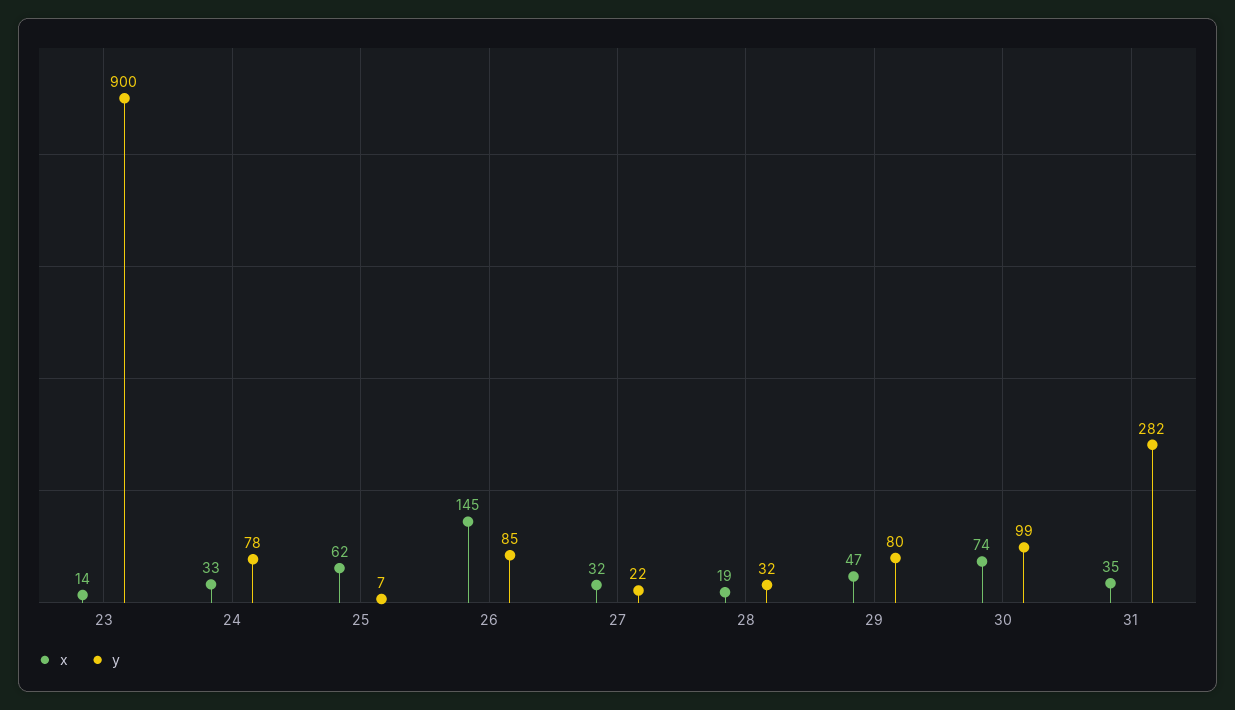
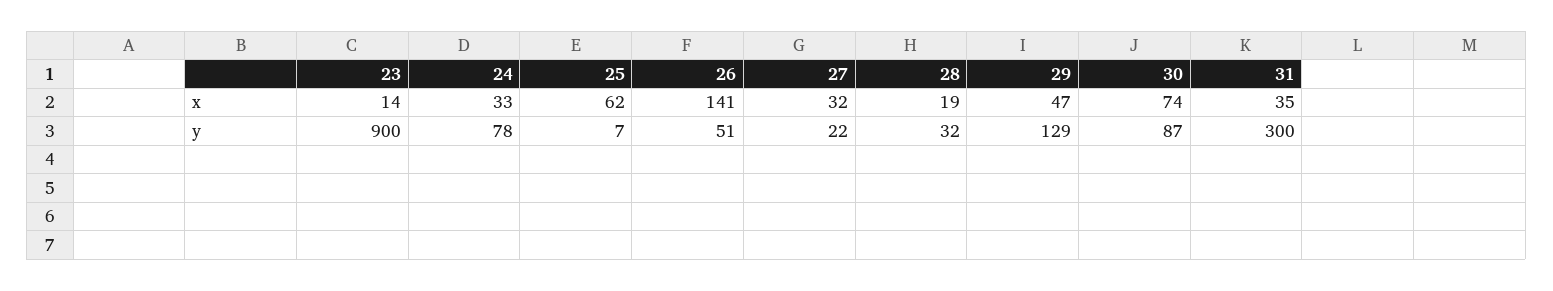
  {
    "x": {
      "23": 14,
      "24": 33,
      "25": 62,
-     "26": 145,
+     "26": 141,
      "27": 32,
      "28": 19,
      "29": 47,
      "30": 74,
      "31": 35
    },
    "y": {
      "23": 900,
      "24": 78,
      "25": 7,
-     "26": 85,
+     "26": 51,
      "27": 22,
      "28": 32,
-     "29": 80,
+     "29": 129,
-     "30": 99,
+     "30": 87,
-     "31": 282
+     "31": 300
    }
  }

